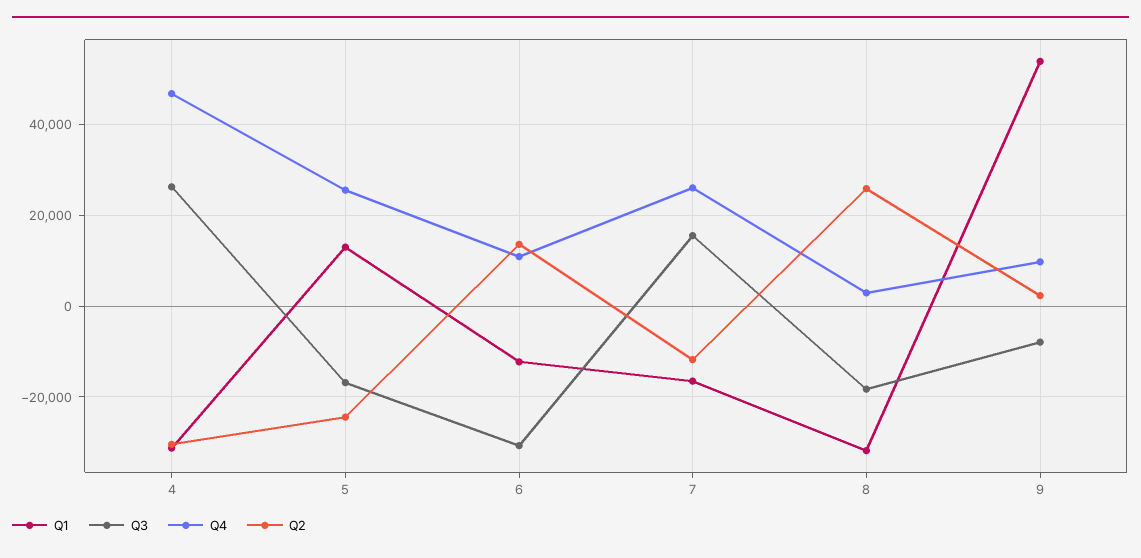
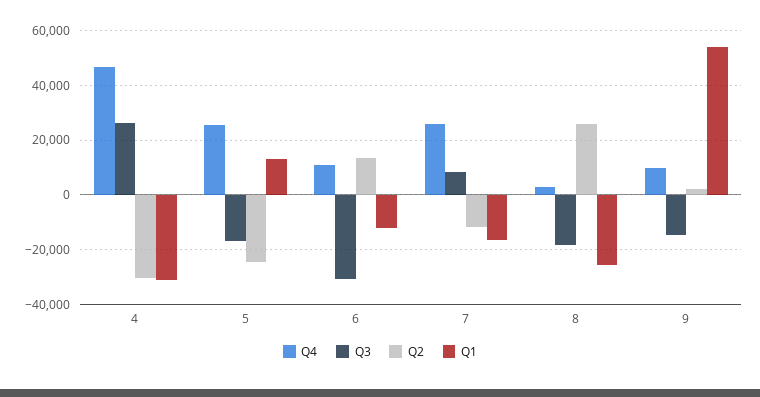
  {
    "Q1": {
      "4": -32000,
      "5": 14000,
      "6": -12000,
      "7": -16000,
-     "8": -32000,
+     "8": -25000,
      "9": 54000
    },
    "Q3": {
      "4": 26000,
      "5": -16000,
      "6": -30000,
-     "7": 16000,
+     "7": 7500,
      "8": -18000,
-     "9": -8000
+     "9": -15000
    },
    "Q4": {
      "4": 46000,
      "5": 26000,
      "6": 10000,
      "7": 26000,
      "8": 2000,
      "9": 10000
    },
    "Q2": {
      "4": -30000,
      "5": -24000,
      "6": 14000,
      "7": -12000,
      "8": 26000,
      "9": 2000
    }
  }

